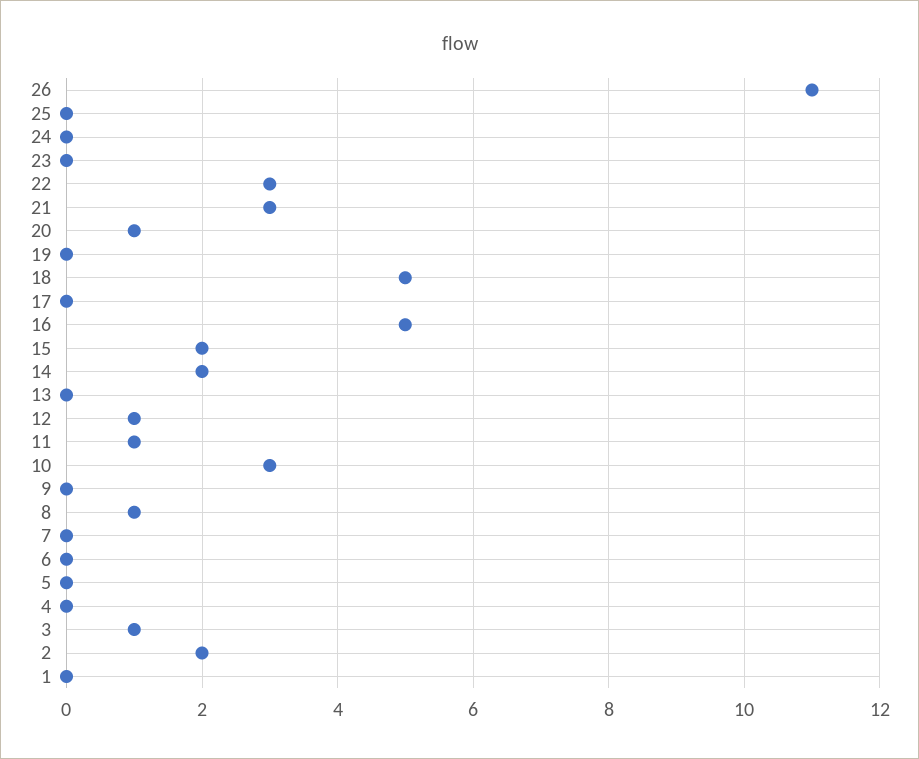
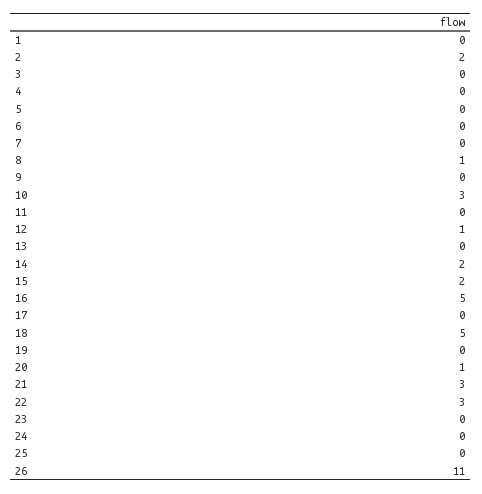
  {
    "26": 11,
    "25": 0,
    "24": 0,
    "23": 0,
    "22": 3,
    "21": 3,
    "20": 1,
    "19": 0,
    "18": 5,
    "17": 0,
    "16": 5,
    "15": 2,
    "14": 2,
    "13": 0,
    "12": 1,
-   "11": 1,
+   "11": 0,
    "10": 3,
    "9": 0,
    "8": 1,
    "7": 0,
    "6": 0,
    "5": 0,
    "4": 0,
-   "3": 1,
+   "3": 0,
    "2": 2,
    "1": 0
  }

